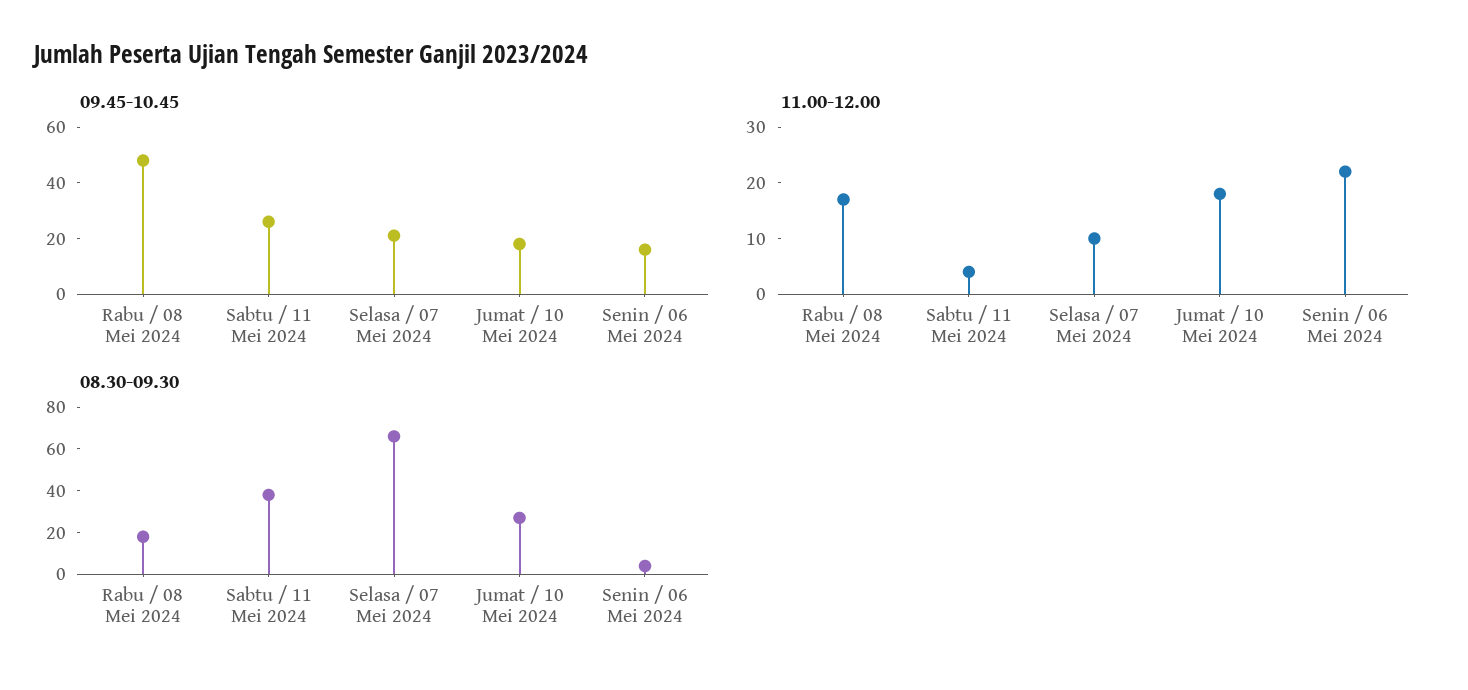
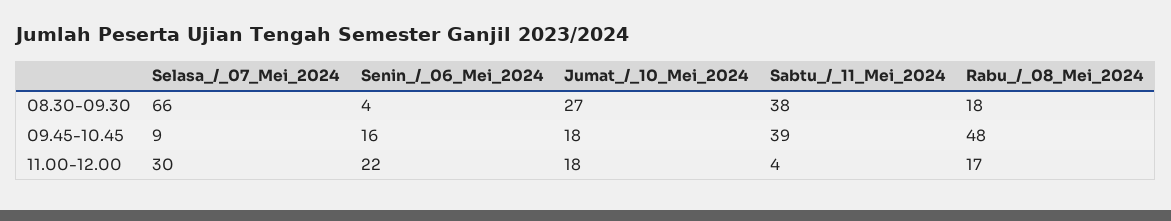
  {
    "09.45-10.45": {
      "Rabu / 08 Mei 2024": 48,
-     "Sabtu / 11 Mei 2024": 25,
+     "Sabtu / 11 Mei 2024": 39,
-     "Selasa / 07 Mei 2024": 20,
+     "Selasa / 07 Mei 2024": 9,
      "Jumat / 10 Mei 2024": 18,
      "Senin / 06 Mei 2024": 16
    },
    "11.00-12.00": {
      "Rabu / 08 Mei 2024": 17,
      "Sabtu / 11 Mei 2024": 4,
-     "Selasa / 07 Mei 2024": 10,
+     "Selasa / 07 Mei 2024": 30,
      "Jumat / 10 Mei 2024": 18,
      "Senin / 06 Mei 2024": 22
    },
    "08.30-09.30": {
      "Rabu / 08 Mei 2024": 18,
      "Sabtu / 11 Mei 2024": 38,
      "Selasa / 07 Mei 2024": 66,
      "Jumat / 10 Mei 2024": 27,
      "Senin / 06 Mei 2024": 4
    }
  }

